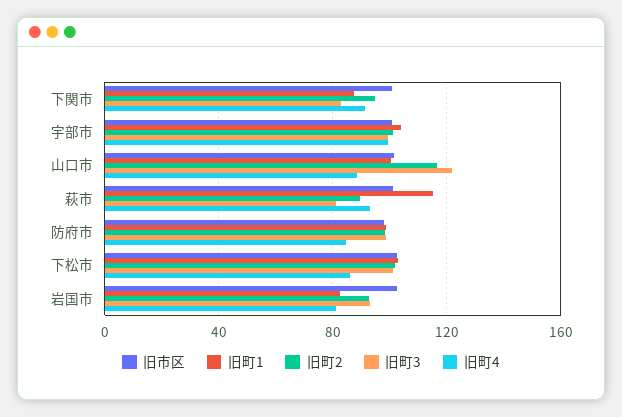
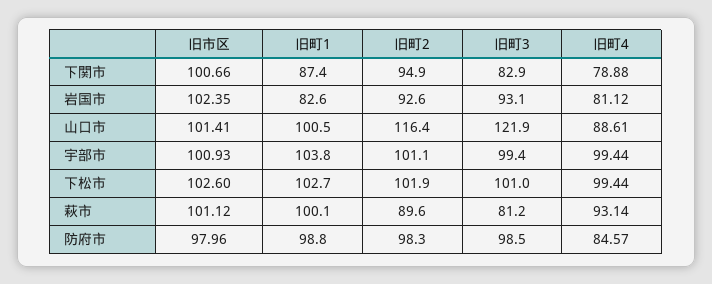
  {
    "旧市区": {
      "下関市": 100.66,
      "宇部市": 100.93,
      "山口市": 101.41,
      "萩市": 101.12,
      "防府市": 97.96,
      "下松市": 102.6,
      "岩国市": 102.35
    },
    "旧町1": {
      "下関市": 87.4,
      "宇部市": 103.8,
      "山口市": 100.5,
-     "萩市": 115,
+     "萩市": 100.1,
      "防府市": 98.8,
      "下松市": 102.7,
      "岩国市": 82.6
    },
    "旧町2": {
      "下関市": 94.9,
      "宇部市": 101.1,
      "山口市": 116.4,
      "萩市": 89.6,
      "防府市": 98.3,
      "下松市": 101.9,
      "岩国市": 92.6
    },
    "旧町3": {
      "下関市": 82.9,
      "宇部市": 99.4,
      "山口市": 121.9,
      "萩市": 81.2,
      "防府市": 98.5,
      "下松市": 101,
      "岩国市": 93.1
    },
    "旧町4": {
-     "下関市": 90,
+     "下関市": 78.88,
      "宇部市": 99.44,
      "山口市": 88.61,
      "萩市": 93.14,
      "防府市": 84.57,
-     "下松市": 85,
+     "下松市": 99.44,
      "岩国市": 81.12
    }
  }

